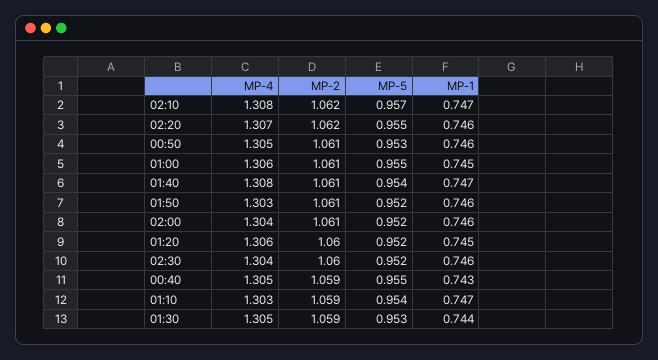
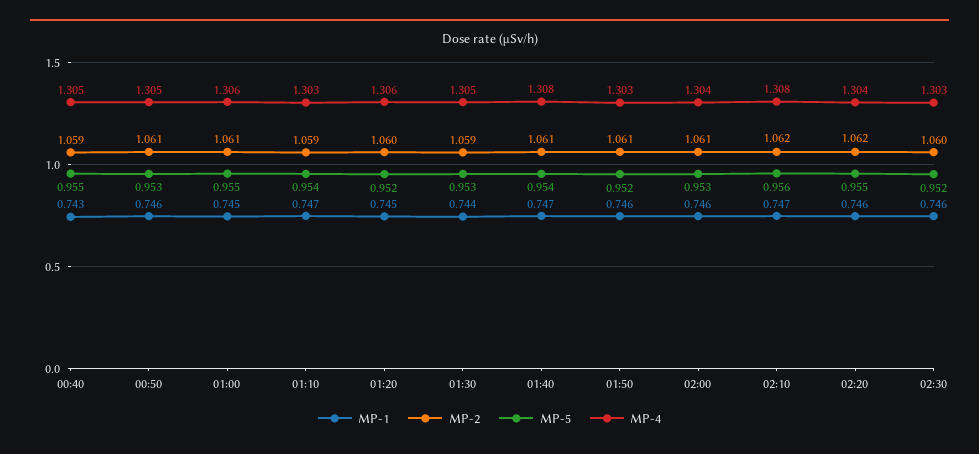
  {
    "MP-4": {
      "02:10": 1.308,
-     "02:20": 1.307,
+     "02:20": 1.304,
      "00:50": 1.305,
      "01:00": 1.306,
      "01:40": 1.308,
      "01:50": 1.303,
      "02:00": 1.304,
      "01:20": 1.306,
-     "02:30": 1.304,
+     "02:30": 1.303,
      "00:40": 1.305,
      "01:10": 1.303,
      "01:30": 1.305
    },
    "MP-2": {
      "02:10": 1.062,
      "02:20": 1.062,
      "00:50": 1.061,
      "01:00": 1.061,
      "01:40": 1.061,
      "01:50": 1.061,
      "02:00": 1.061,
      "01:20": 1.06,
      "02:30": 1.06,
      "00:40": 1.059,
      "01:10": 1.059,
      "01:30": 1.059
    },
    "MP-5": {
-     "02:10": 0.957,
+     "02:10": 0.956,
      "02:20": 0.955,
      "00:50": 0.953,
      "01:00": 0.955,
      "01:40": 0.954,
      "01:50": 0.952,
-     "02:00": 0.952,
+     "02:00": 0.953,
      "01:20": 0.952,
      "02:30": 0.952,
      "00:40": 0.955,
      "01:10": 0.954,
      "01:30": 0.953
    },
    "MP-1": {
      "02:10": 0.747,
      "02:20": 0.746,
      "00:50": 0.746,
      "01:00": 0.745,
      "01:40": 0.747,
      "01:50": 0.746,
      "02:00": 0.746,
      "01:20": 0.745,
      "02:30": 0.746,
      "00:40": 0.743,
      "01:10": 0.747,
      "01:30": 0.744
    }
  }

